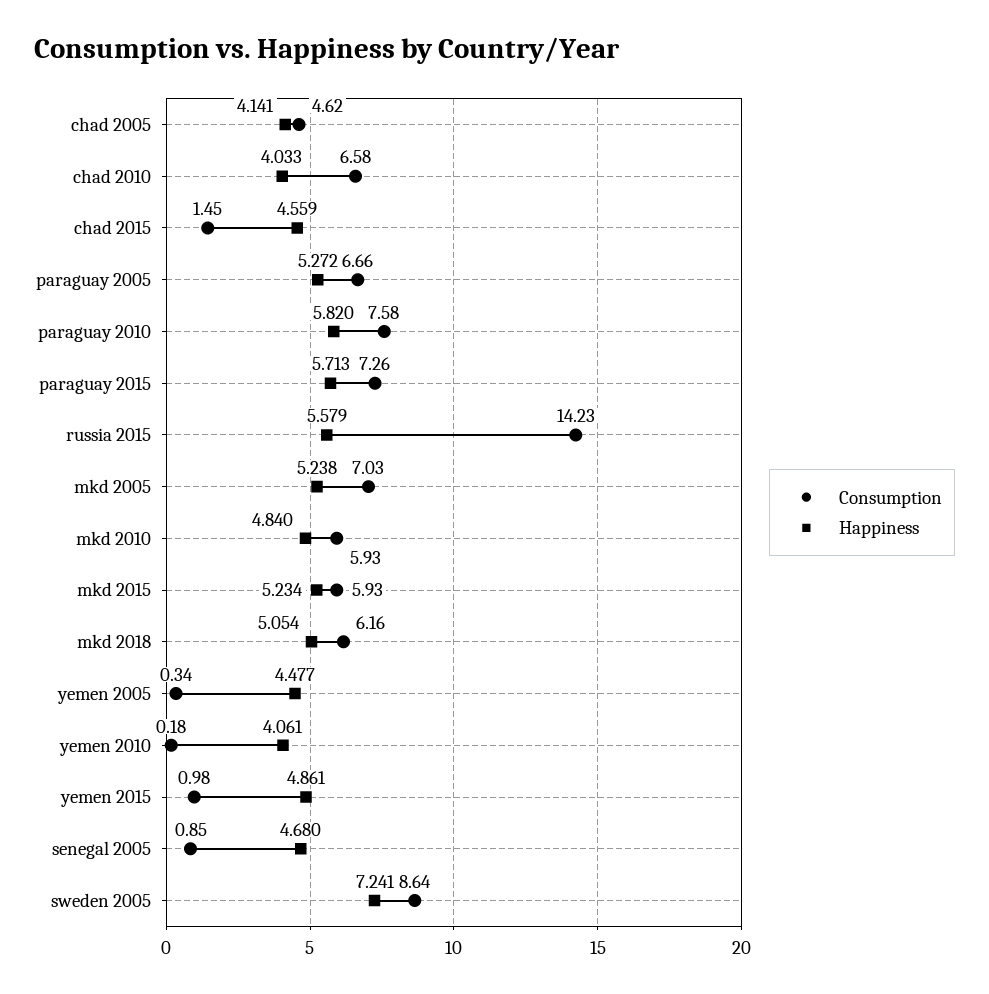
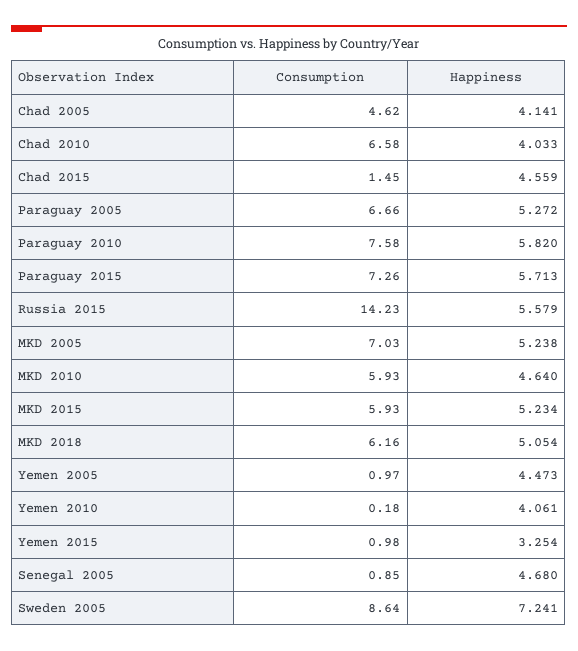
  {
    "Consumption": {
      "chad 2005": 4.62,
      "chad 2010": 6.58,
      "chad 2015": 1.45,
      "paraguay 2005": 6.66,
      "paraguay 2010": 7.58,
      "paraguay 2015": 7.26,
      "russia 2015": 14.23,
      "mkd 2005": 7.03,
      "mkd 2010": 5.93,
      "mkd 2015": 5.93,
      "mkd 2018": 6.16,
-     "yemen 2005": 0.34,
+     "yemen 2005": 0.97,
      "yemen 2010": 0.18,
      "yemen 2015": 0.98,
      "senegal 2005": 0.85,
      "sweden 2005": 8.64
    },
    "Happiness": {
      "chad 2005": 4.141,
      "chad 2010": 4.033,
      "chad 2015": 4.559,
      "paraguay 2005": 5.272,
      "paraguay 2010": 5.82,
      "paraguay 2015": 5.713,
      "russia 2015": 5.579,
      "mkd 2005": 5.238,
-     "mkd 2010": 4.84,
+     "mkd 2010": 4.64,
      "mkd 2015": 5.234,
      "mkd 2018": 5.054,
-     "yemen 2005": 4.477,
+     "yemen 2005": 4.473,
      "yemen 2010": 4.061,
-     "yemen 2015": 4.861,
+     "yemen 2015": 3.254,
      "senegal 2005": 4.68,
      "sweden 2005": 7.241
    }
  }

